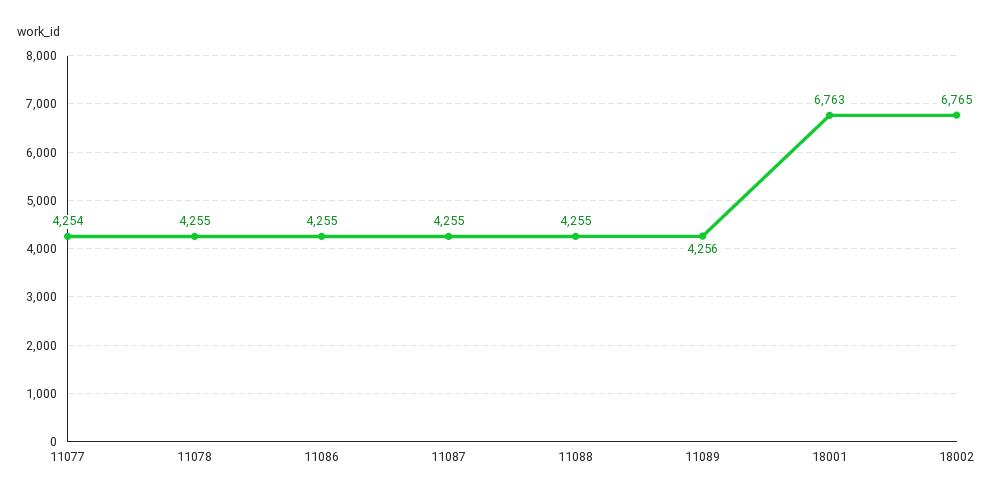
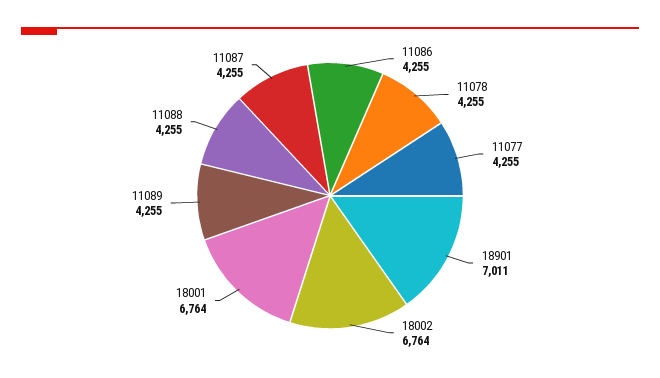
  {
-   "11077": 4254,
+   "11077": 4255,
    "11078": 4255,
    "11086": 4255,
    "11087": 4255,
    "11088": 4255,
-   "11089": 4256,
+   "11089": 4255,
-   "18001": 6763,
+   "18001": 6764,
-   "18002": 6765
+   "18002": 6764,
+   "18901": 7011
  }

